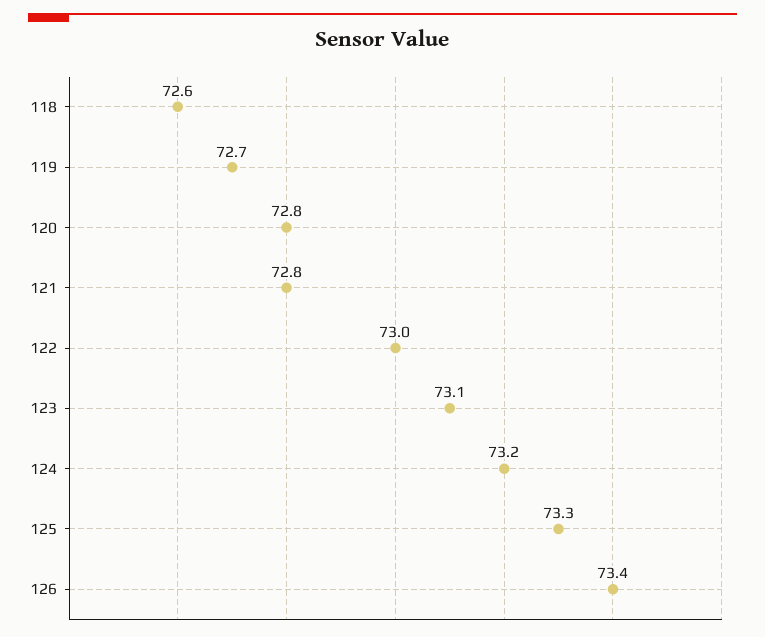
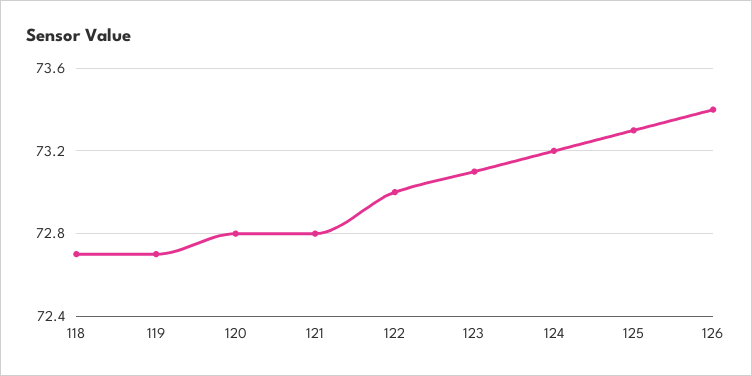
  {
-   "118": 72.6,
+   "118": 72.7,
    "119": 72.7,
    "120": 72.8,
    "121": 72.8,
    "122": 73,
    "123": 73.1,
    "124": 73.2,
    "125": 73.3,
    "126": 73.4
  }

